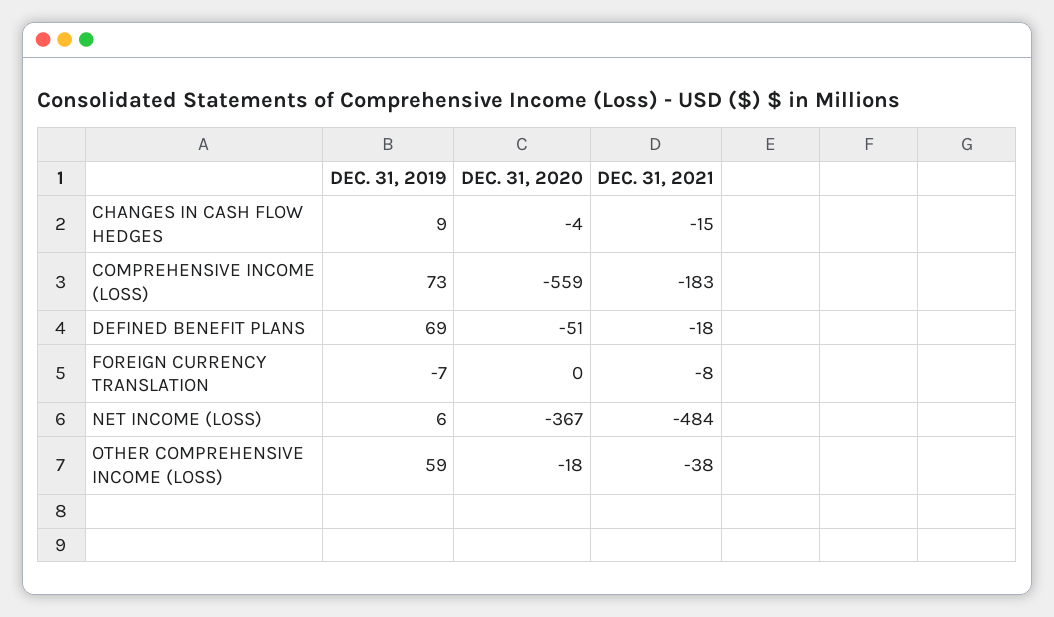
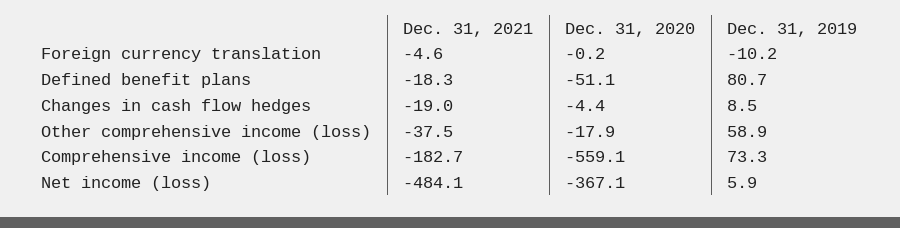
  {
    "DEC. 31, 2019": {
      "CHANGES IN CASH FLOW HEDGES": 8.5,
      "COMPREHENSIVE INCOME (LOSS)": 73.3,
-     "DEFINED BENEFIT PLANS": 69,
+     "DEFINED BENEFIT PLANS": 80.7,
-     "FOREIGN CURRENCY TRANSLATION": -7,
+     "FOREIGN CURRENCY TRANSLATION": -10.2,
      "NET INCOME (LOSS)": 5.9,
      "OTHER COMPREHENSIVE INCOME (LOSS)": 58.9
    },
    "DEC. 31, 2020": {
      "CHANGES IN CASH FLOW HEDGES": -4.4,
      "COMPREHENSIVE INCOME (LOSS)": -559.1,
      "DEFINED BENEFIT PLANS": -51.1,
      "FOREIGN CURRENCY TRANSLATION": -0.2,
      "NET INCOME (LOSS)": -367.1,
      "OTHER COMPREHENSIVE INCOME (LOSS)": -17.9
    },
    "DEC. 31, 2021": {
-     "CHANGES IN CASH FLOW HEDGES": -15,
+     "CHANGES IN CASH FLOW HEDGES": -19,
      "COMPREHENSIVE INCOME (LOSS)": -182.7,
      "DEFINED BENEFIT PLANS": -18.3,
-     "FOREIGN CURRENCY TRANSLATION": -8,
+     "FOREIGN CURRENCY TRANSLATION": -4.6,
      "NET INCOME (LOSS)": -484.1,
      "OTHER COMPREHENSIVE INCOME (LOSS)": -37.5
    }
  }

